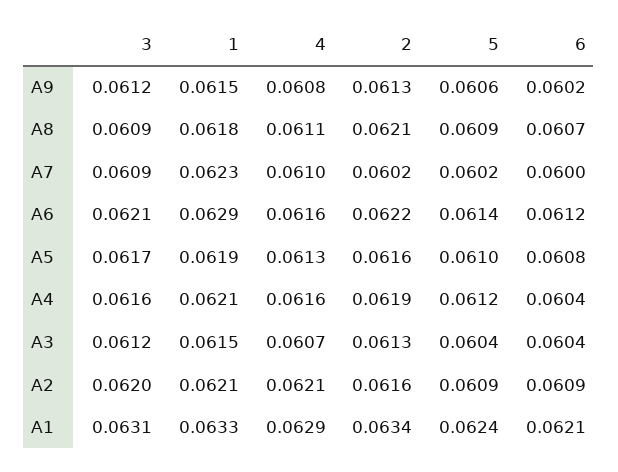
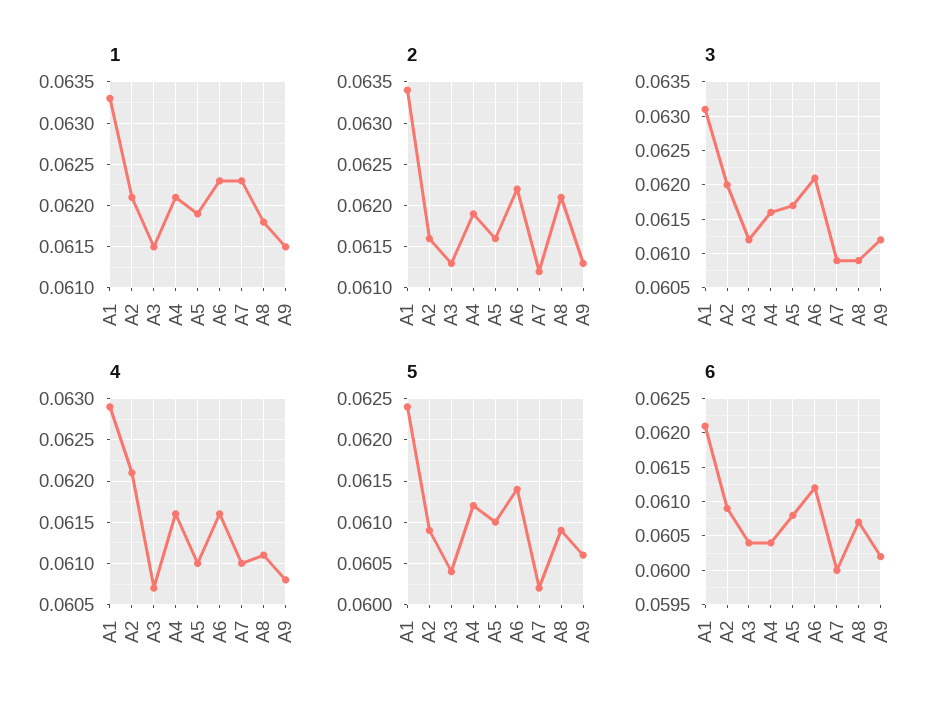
  {
    "3": {
      "A9": 0.0612,
      "A8": 0.0609,
      "A7": 0.0609,
      "A6": 0.0621,
      "A5": 0.0617,
      "A4": 0.0616,
      "A3": 0.0612,
      "A2": 0.062,
      "A1": 0.0631
    },
    "1": {
      "A9": 0.0615,
      "A8": 0.0618,
      "A7": 0.0623,
-     "A6": 0.0629,
+     "A6": 0.0623,
      "A5": 0.0619,
      "A4": 0.0621,
      "A3": 0.0615,
      "A2": 0.0621,
      "A1": 0.0633
    },
    "4": {
      "A9": 0.0608,
      "A8": 0.0611,
      "A7": 0.061,
      "A6": 0.0616,
-     "A5": 0.0613,
+     "A5": 0.061,
      "A4": 0.0616,
      "A3": 0.0607,
      "A2": 0.0621,
      "A1": 0.0629
    },
    "2": {
      "A9": 0.0613,
      "A8": 0.0621,
-     "A7": 0.0602,
+     "A7": 0.0612,
      "A6": 0.0622,
      "A5": 0.0616,
      "A4": 0.0619,
      "A3": 0.0613,
      "A2": 0.0616,
      "A1": 0.0634
    },
    "5": {
      "A9": 0.0606,
      "A8": 0.0609,
      "A7": 0.0602,
      "A6": 0.0614,
      "A5": 0.061,
      "A4": 0.0612,
      "A3": 0.0604,
      "A2": 0.0609,
      "A1": 0.0624
    },
    "6": {
      "A9": 0.0602,
      "A8": 0.0607,
      "A7": 0.06,
      "A6": 0.0612,
      "A5": 0.0608,
      "A4": 0.0604,
      "A3": 0.0604,
      "A2": 0.0609,
      "A1": 0.0621
    }
  }

